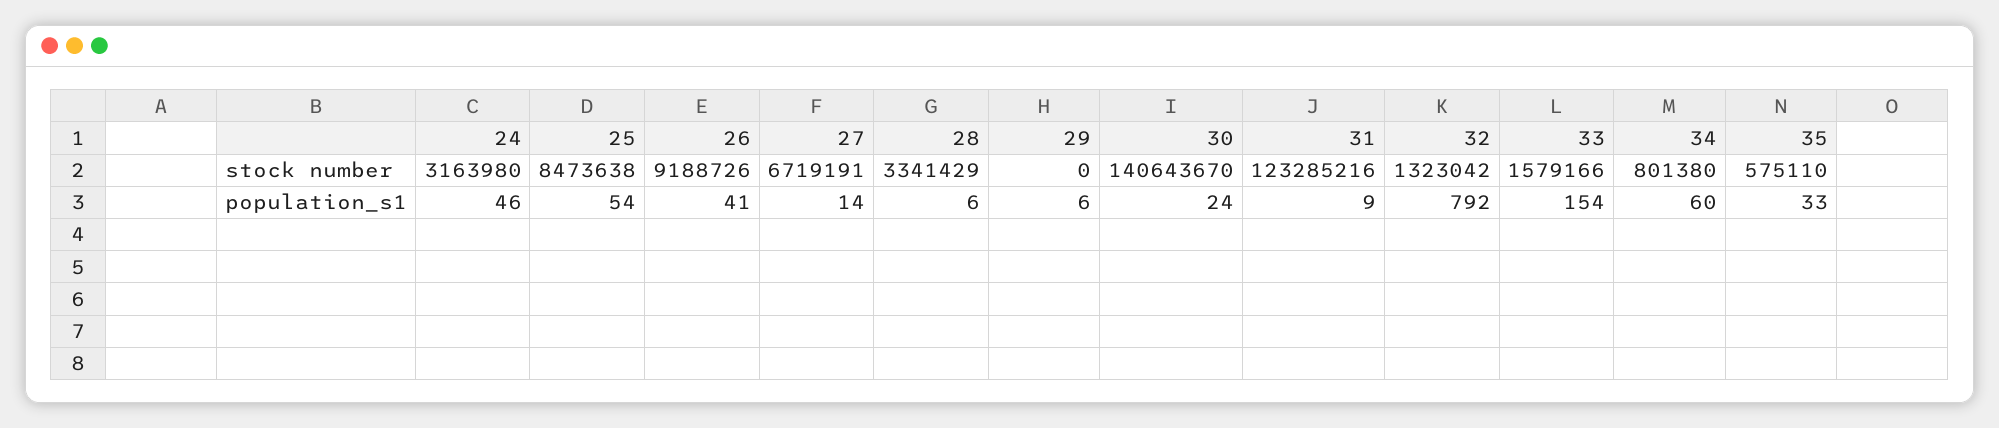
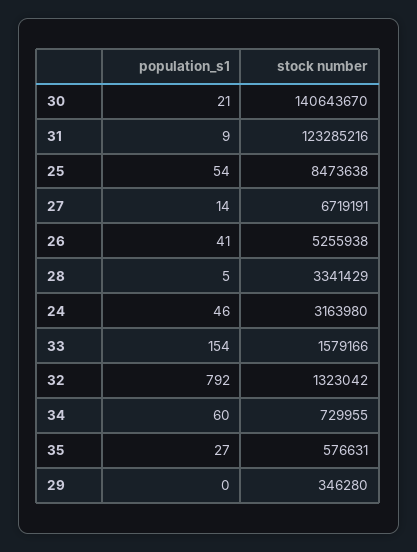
  {
    "24": {
      "stock number": 3163980,
      "population_s1": 46
    },
    "25": {
      "stock number": 8473638,
      "population_s1": 54
    },
    "26": {
-     "stock number": 9188726,
+     "stock number": 5255938,
      "population_s1": 41
    },
    "27": {
      "stock number": 6719191,
      "population_s1": 14
    },
    "28": {
      "stock number": 3341429,
-     "population_s1": 6
+     "population_s1": 5
    },
    "29": {
-     "stock number": 0,
+     "stock number": 346280,
-     "population_s1": 6
+     "population_s1": 0
    },
    "30": {
      "stock number": 140643670,
-     "population_s1": 24
+     "population_s1": 21
    },
    "31": {
      "stock number": 123285216,
      "population_s1": 9
    },
    "32": {
      "stock number": 1323042,
      "population_s1": 792
    },
    "33": {
      "stock number": 1579166,
      "population_s1": 154
    },
    "34": {
-     "stock number": 801380,
+     "stock number": 729955,
      "population_s1": 60
    },
    "35": {
-     "stock number": 575110,
+     "stock number": 576631,
-     "population_s1": 33
+     "population_s1": 27
    }
  }

